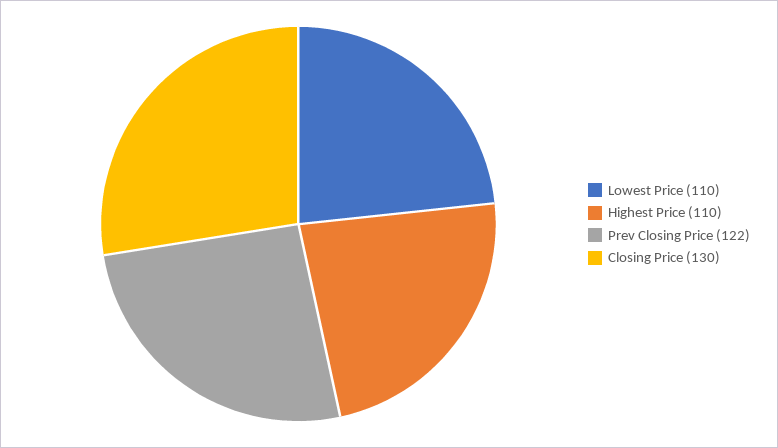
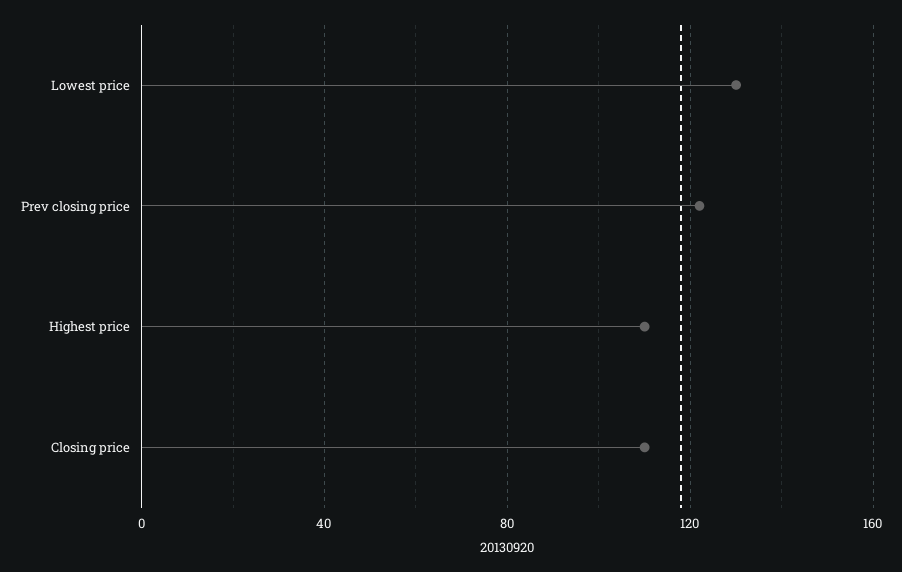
  {
-   "Lowest Price": 110,
+   "Lowest Price": 130,
    "Highest Price": 110,
    "Prev Closing Price": 122,
-   "Closing Price": 130
+   "Closing Price": 110
  }

